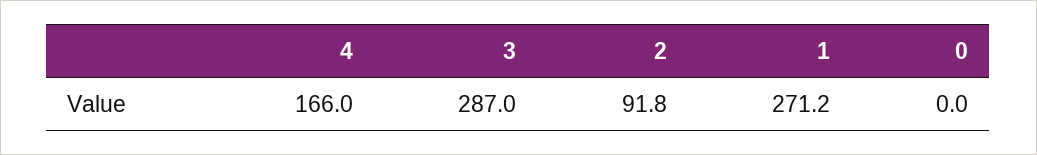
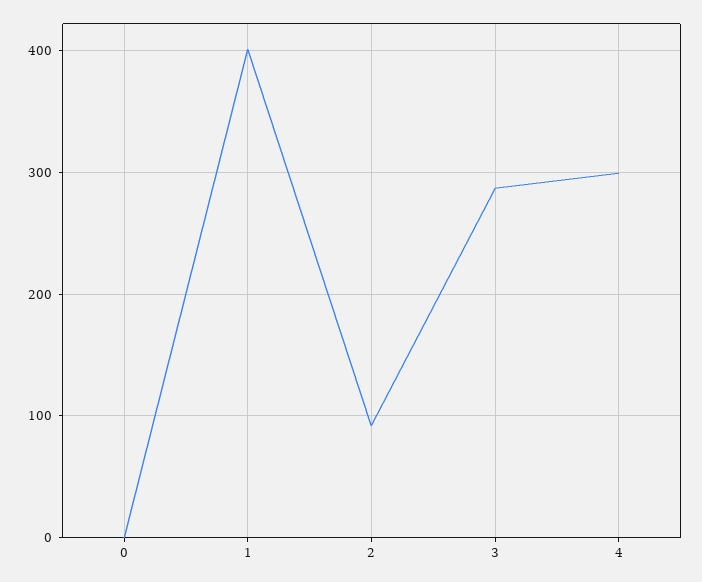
  {
-   "4": 166,
+   "4": 300,
    "3": 287,
    "2": 91.8,
-   "1": 271.2,
+   "1": 400,
    "0": 0
  }

